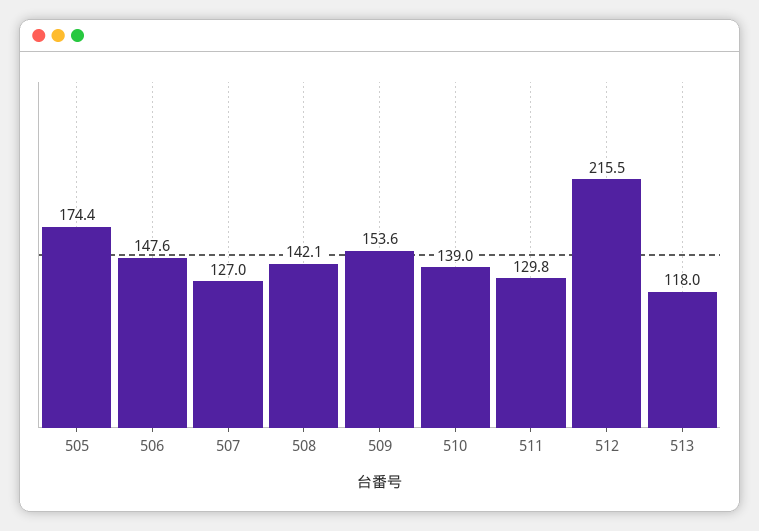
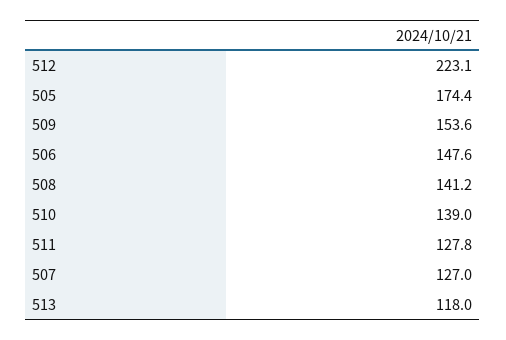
  {
    "505": 174.4,
    "506": 147.6,
    "507": 127,
-   "508": 142.1,
+   "508": 141.2,
    "509": 153.6,
    "510": 139,
-   "511": 129.8,
+   "511": 127.8,
-   "512": 215.5,
+   "512": 223.1,
    "513": 118
  }

